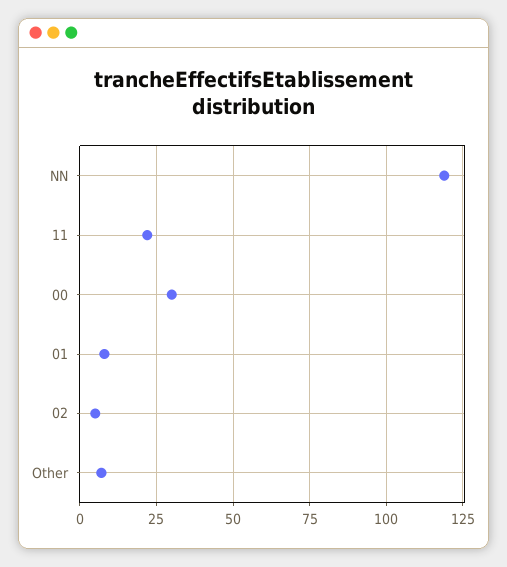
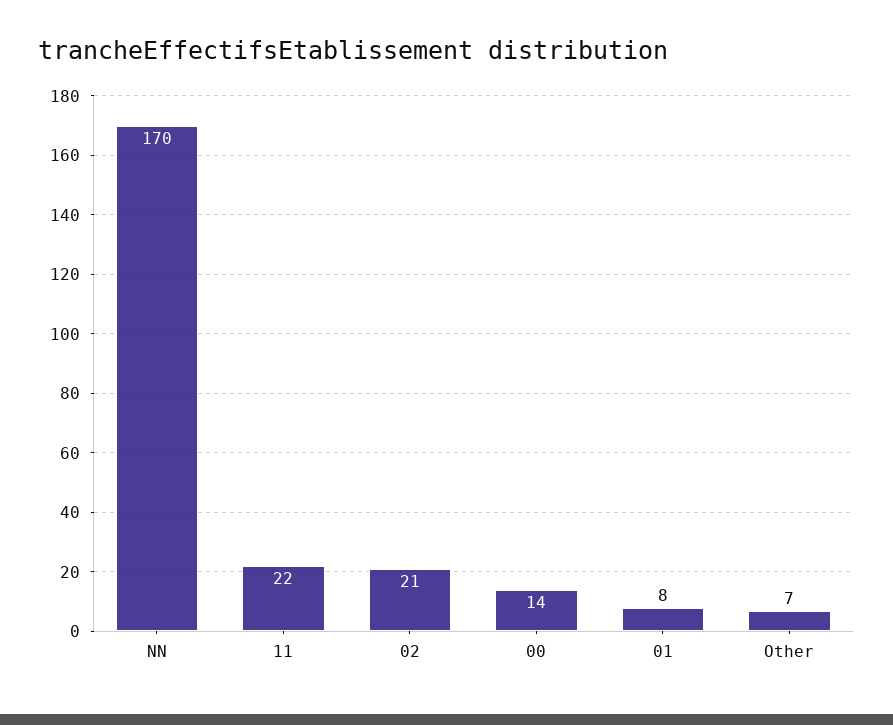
  {
-   "NN": 120,
+   "NN": 170,
    "11": 22,
-   "00": 30,
+   "00": 14,
    "01": 8,
-   "02": 5,
+   "02": 21,
    "Other": 7
  }

